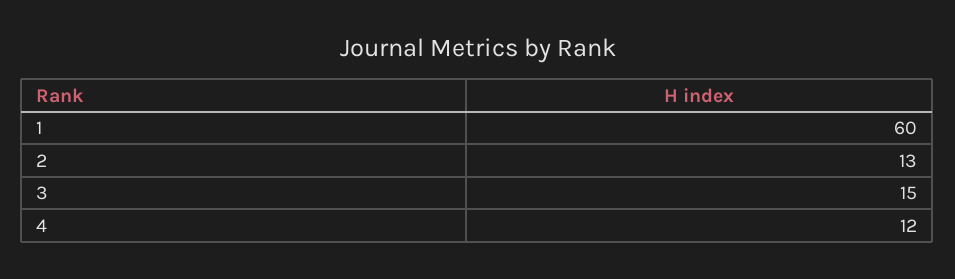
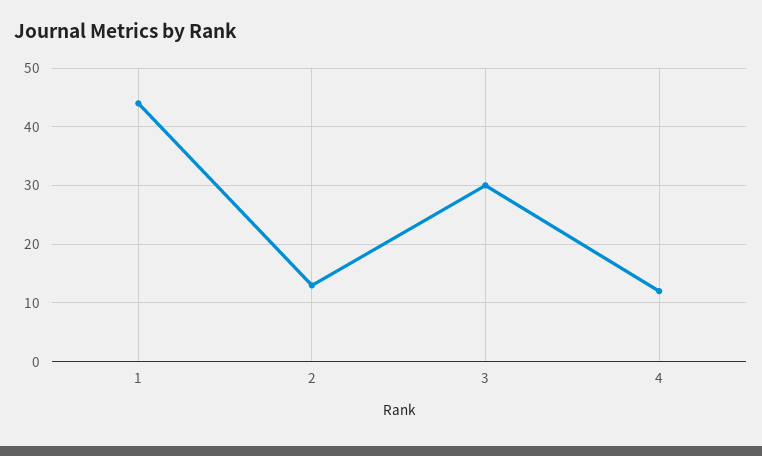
  {
-   "1": 60,
+   "1": 45,
    "2": 13,
-   "3": 15,
+   "3": 30,
    "4": 12
  }

